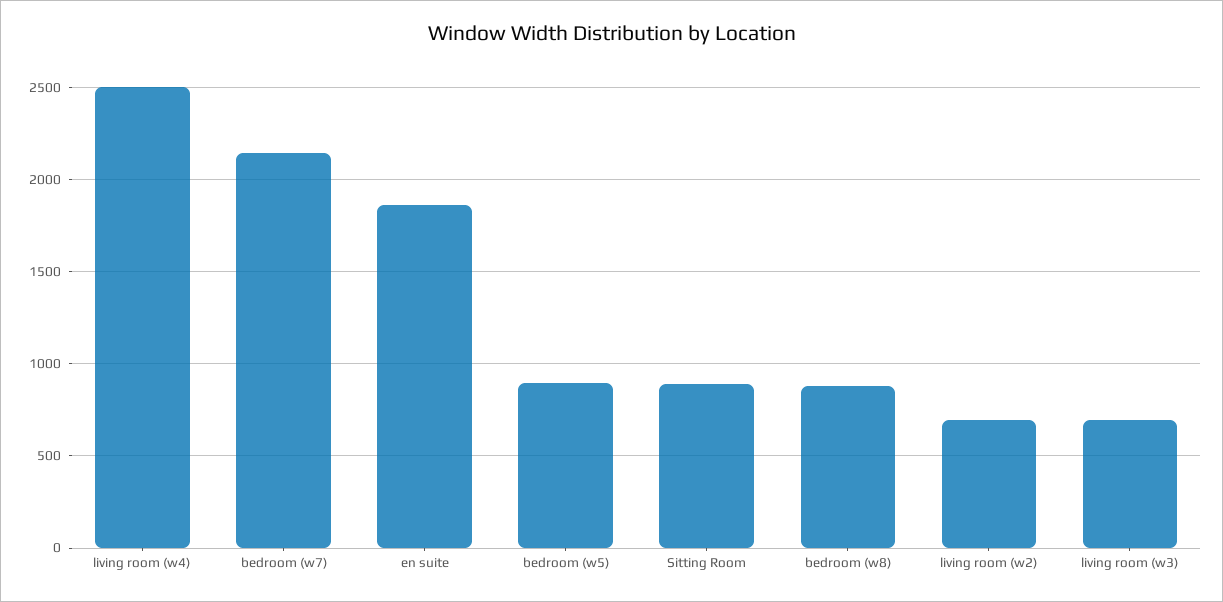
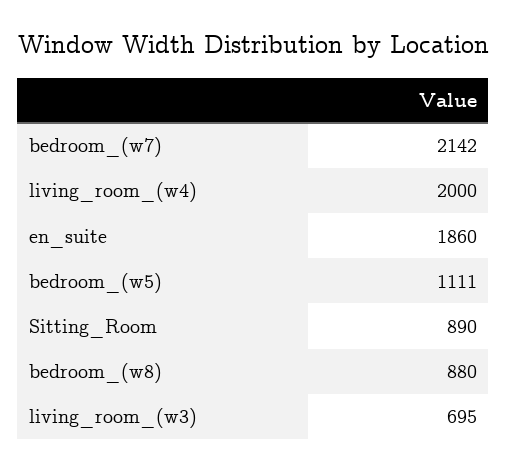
  {
-   "living room (w4)": 2500,
+   "living room (w4)": 2000,
    "bedroom (w7)": 2142,
    "en suite": 1860,
-   "bedroom (w5)": 900,
+   "bedroom (w5)": 1111,
    "Sitting Room": 890,
    "bedroom (w8)": 880,
-   "living room (w2)": 700,
    "living room (w3)": 695
  }

